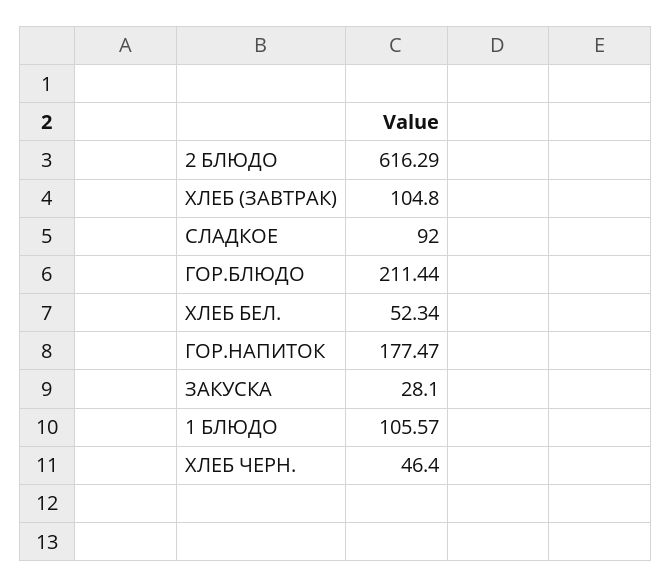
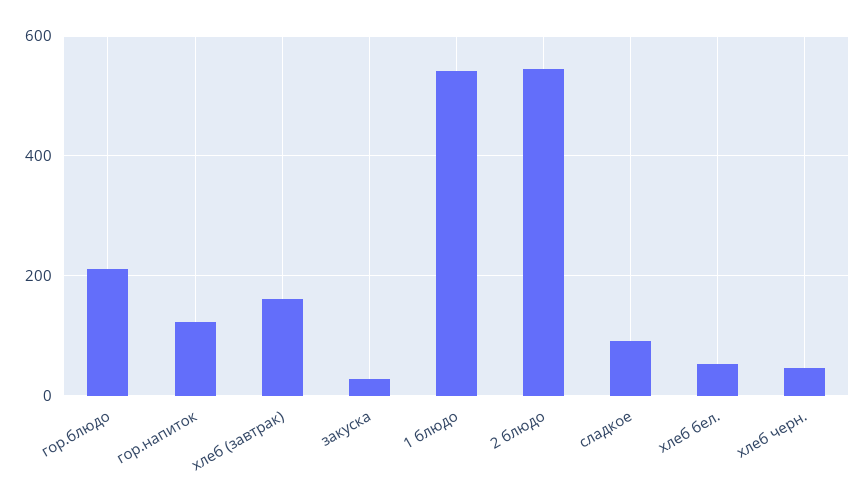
  {
-   "2 БЛЮДО": 616.29,
+   "2 БЛЮДО": 540,
-   "ХЛЕБ (ЗАВТРАК)": 104.8,
+   "ХЛЕБ (ЗАВТРАК)": 160,
    "СЛАДКОЕ": 92,
    "ГОР.БЛЮДО": 211.44,
    "ХЛЕБ БЕЛ.": 52.34,
-   "ГОР.НАПИТОК": 177.47,
+   "ГОР.НАПИТОК": 120,
    "ЗАКУСКА": 28.1,
-   "1 БЛЮДО": 105.57,
+   "1 БЛЮДО": 540,
    "ХЛЕБ ЧЕРН.": 46.4
  }

